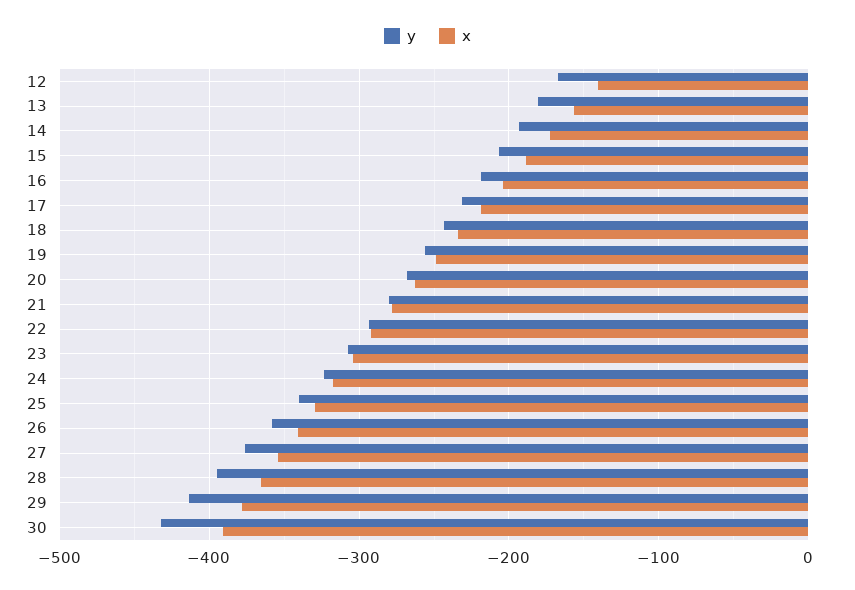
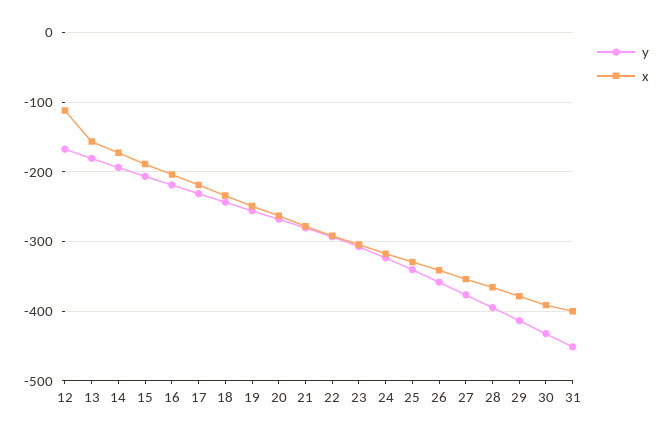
  {
    "y": {
      "12": -170,
      "13": -180,
      "14": -190,
      "15": -210,
      "16": -220,
      "17": -230,
      "18": -240,
      "19": -260,
      "20": -270,
      "21": -280,
      "22": -290,
      "23": -310,
      "24": -320,
      "25": -340,
      "26": -360,
      "27": -380,
      "28": -400,
      "29": -410,
-     "30": -430
+     "30": -430,
+     "31": -450
    },
    "x": {
-     "12": -140,
+     "12": -110,
      "13": -160,
      "14": -170,
      "15": -190,
      "16": -200,
      "17": -220,
      "18": -230,
      "19": -250,
      "20": -260,
      "21": -280,
      "22": -290,
      "23": -300,
      "24": -320,
      "25": -330,
      "26": -340,
      "27": -350,
      "28": -370,
      "29": -380,
-     "30": -390
+     "30": -390,
+     "31": -400
    }
  }

